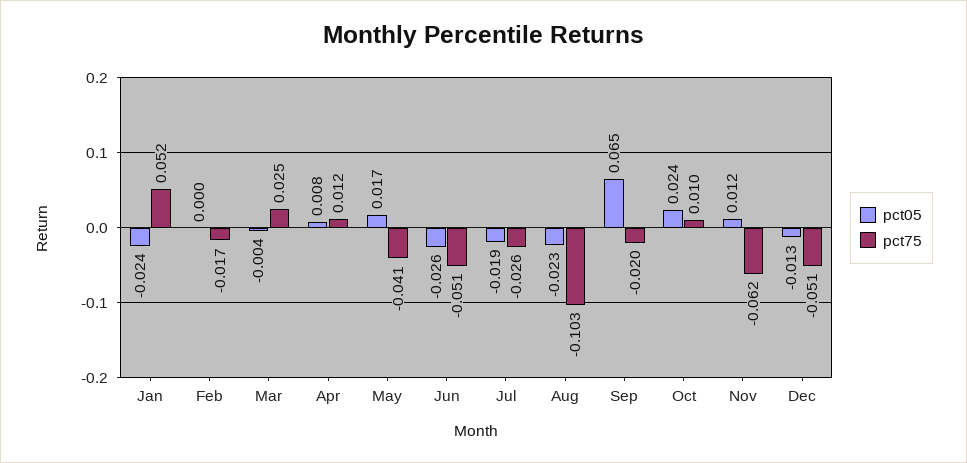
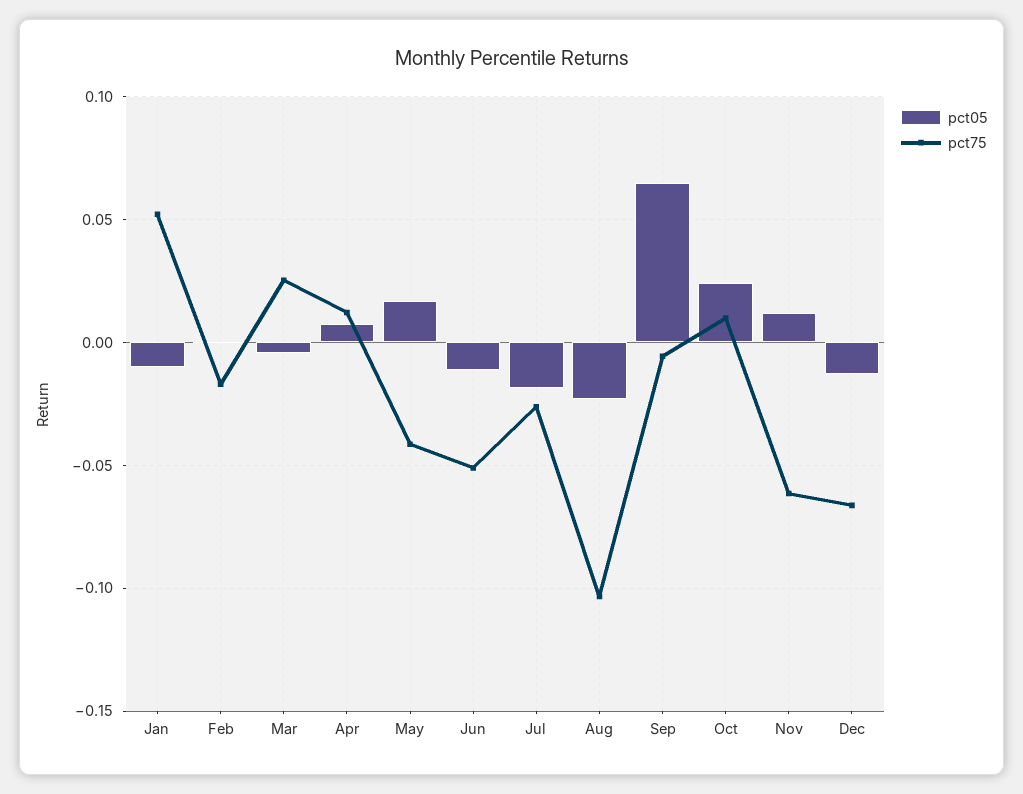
  {
    "pct05": {
-     "Jan": -0.024,
+     "Jan": -0.01,
      "Feb": 0,
      "Mar": -0.004,
      "Apr": 0.008,
      "May": 0.017,
-     "Jun": -0.026,
+     "Jun": -0.01,
      "Jul": -0.019,
      "Aug": -0.023,
      "Sep": 0.065,
      "Oct": 0.024,
      "Nov": 0.012,
      "Dec": -0.013
    },
    "pct75": {
      "Jan": 0.052,
      "Feb": -0.017,
      "Mar": 0.025,
      "Apr": 0.012,
      "May": -0.041,
      "Jun": -0.051,
      "Jul": -0.026,
      "Aug": -0.103,
-     "Sep": -0.02,
+     "Sep": -0.005,
      "Oct": 0.01,
      "Nov": -0.062,
-     "Dec": -0.051
+     "Dec": -0.065
    }
  }

